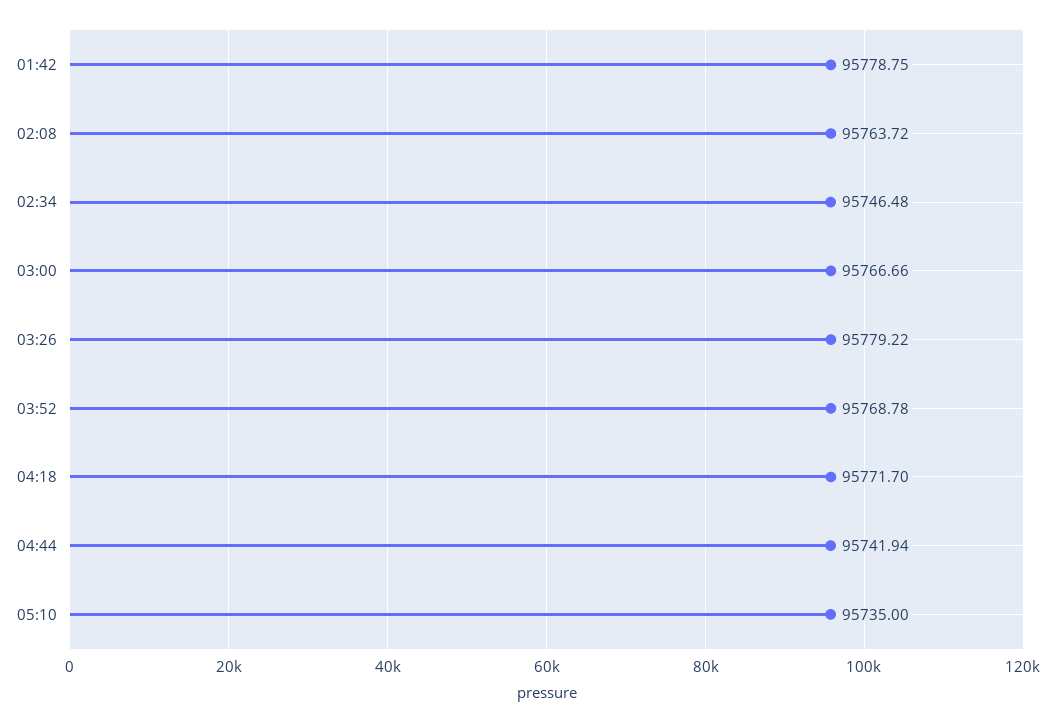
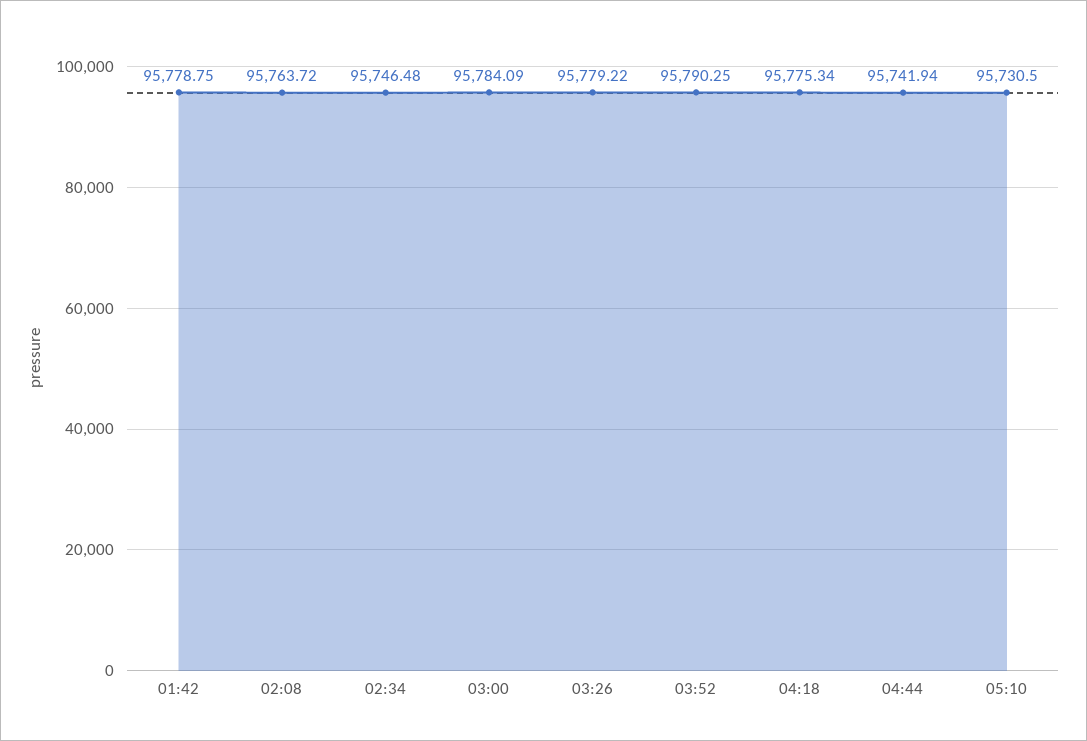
  {
    "01:42": 95778.75,
    "02:08": 95763.72,
    "02:34": 95746.48,
-   "03:00": 95766.66,
+   "03:00": 95784.09,
    "03:26": 95779.22,
-   "03:52": 95768.78,
+   "03:52": 95790.25,
-   "04:18": 95771.7,
+   "04:18": 95775.34,
    "04:44": 95741.94,
-   "05:10": 95735
+   "05:10": 95730.5
  }

